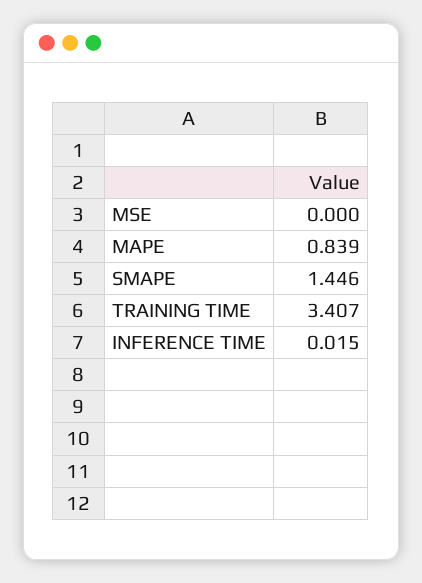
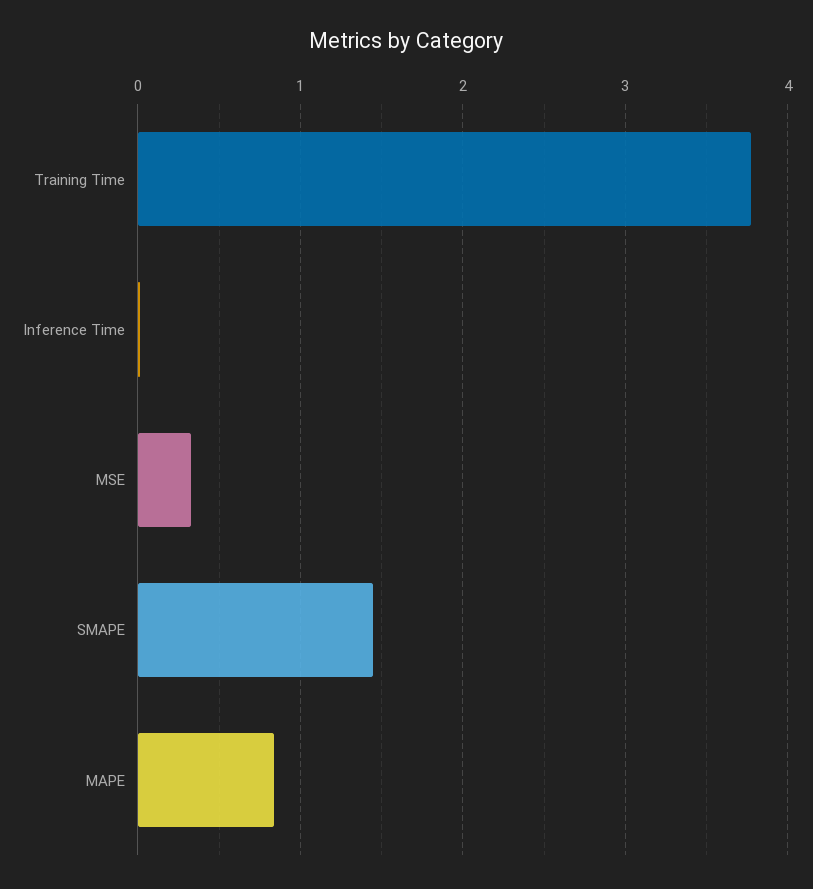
  {
-   "MSE": 0,
+   "MSE": 0.3,
    "MAPE": 0.839,
    "SMAPE": 1.446,
-   "TRAINING TIME": 3.407,
+   "TRAINING TIME": 3.8,
    "INFERENCE TIME": 0.015
  }

